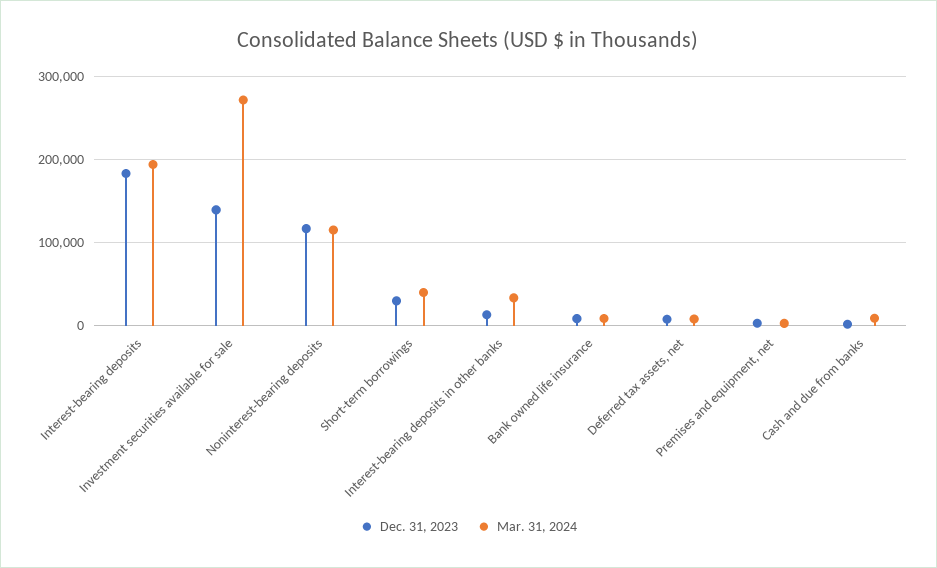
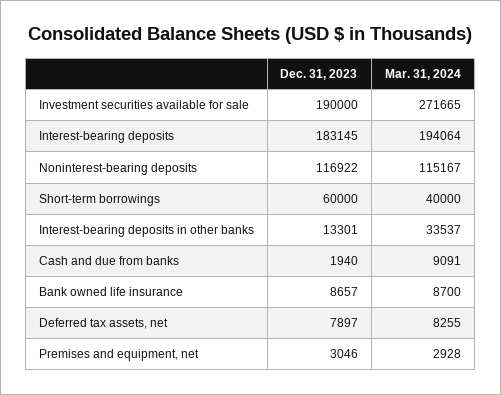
  {
    "Dec. 31, 2023": {
      "Interest-bearing deposits": 183145,
-     "Investment securities available for sale": 140000,
+     "Investment securities available for sale": 190000,
      "Noninterest-bearing deposits": 116922,
-     "Short-term borrowings": 30000,
+     "Short-term borrowings": 60000,
      "Interest-bearing deposits in other banks": 13301,
      "Bank owned life insurance": 8657,
      "Deferred tax assets, net": 7897,
      "Premises and equipment, net": 3046,
      "Cash and due from banks": 1940
    },
    "Mar. 31, 2024": {
      "Interest-bearing deposits": 194064,
      "Investment securities available for sale": 271665,
      "Noninterest-bearing deposits": 115167,
      "Short-term borrowings": 40000,
      "Interest-bearing deposits in other banks": 33537,
      "Bank owned life insurance": 8700,
      "Deferred tax assets, net": 8255,
      "Premises and equipment, net": 2928,
      "Cash and due from banks": 9091
    }
  }

